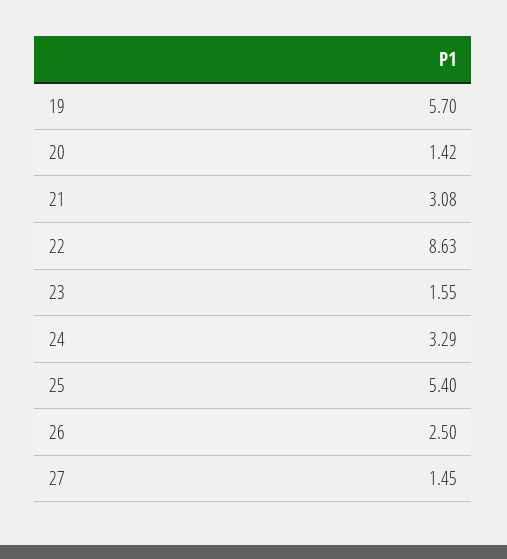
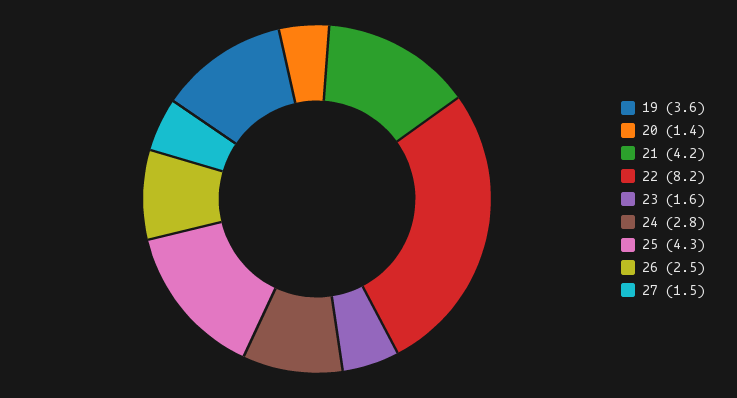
  {
-   "19": 5.7,
+   "19": 3.6,
    "20": 1.42,
-   "21": 3.08,
+   "21": 4.2,
-   "22": 8.63,
+   "22": 8.2,
    "23": 1.55,
-   "24": 3.29,
+   "24": 2.8,
-   "25": 5.4,
+   "25": 4.3,
    "26": 2.5,
    "27": 1.45
  }

